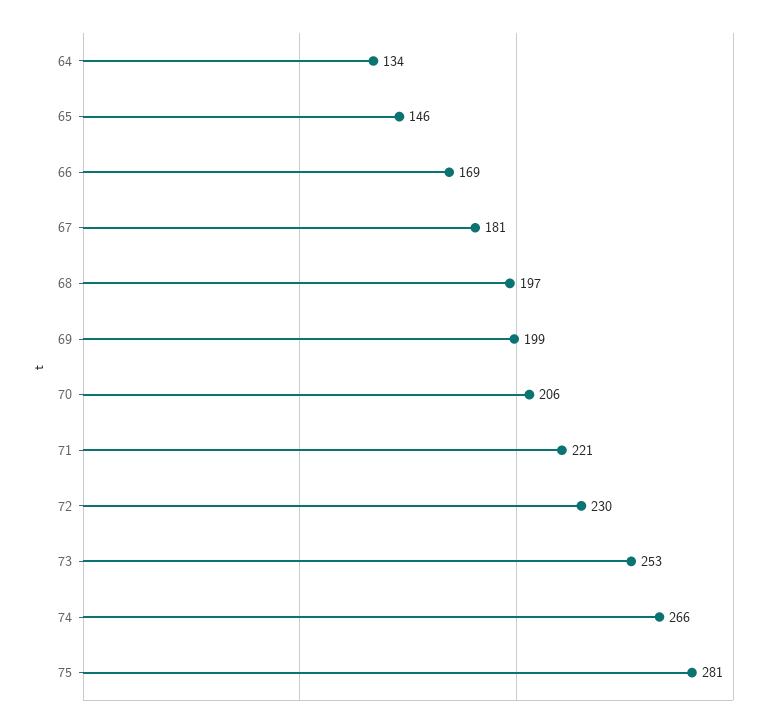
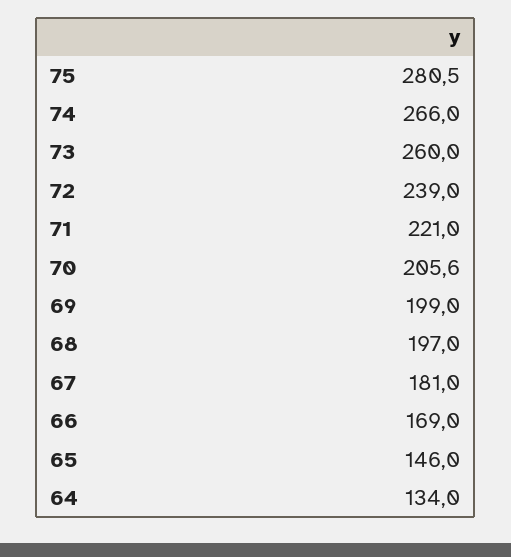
  {
    "64": 134,
    "65": 146,
    "66": 169,
    "67": 181,
    "68": 197,
    "69": 199,
    "70": 205.6,
    "71": 221,
-   "72": 230,
+   "72": 239,
-   "73": 253,
+   "73": 260,
    "74": 266,
    "75": 280.5
  }

